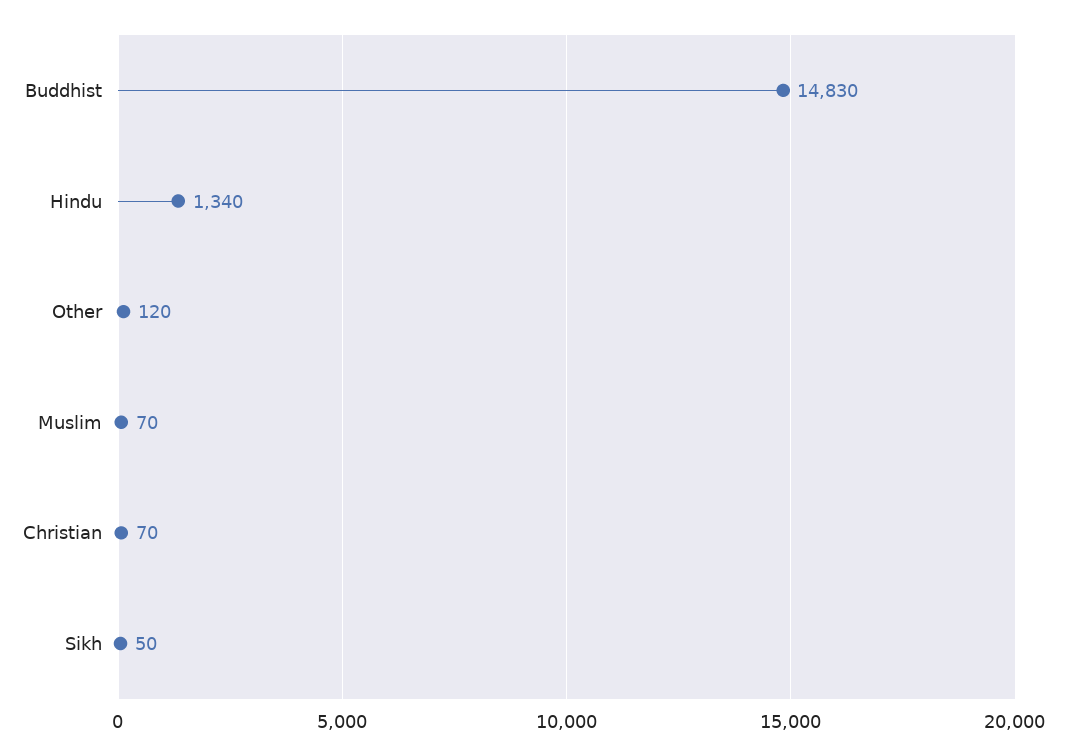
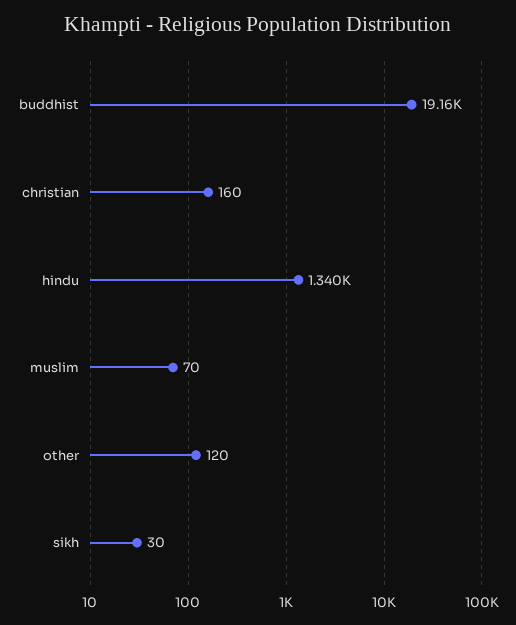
  {
-   "Buddhist": 14830,
+   "Buddhist": 19160,
    "Hindu": 1340,
    "Other": 120,
    "Muslim": 70,
-   "Christian": 70,
+   "Christian": 160,
-   "Sikh": 50
+   "Sikh": 30
  }

